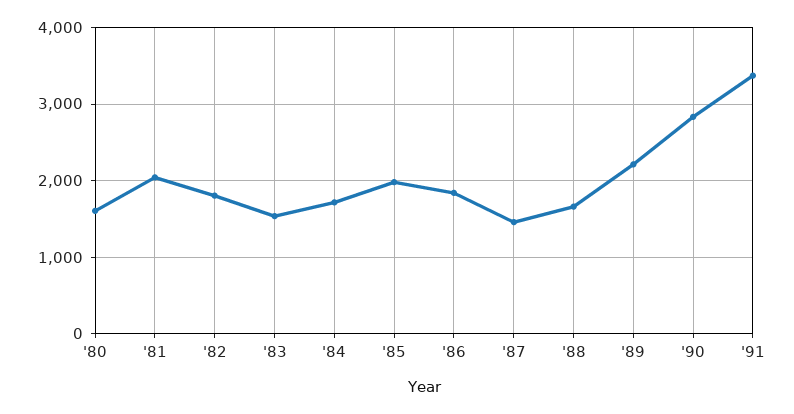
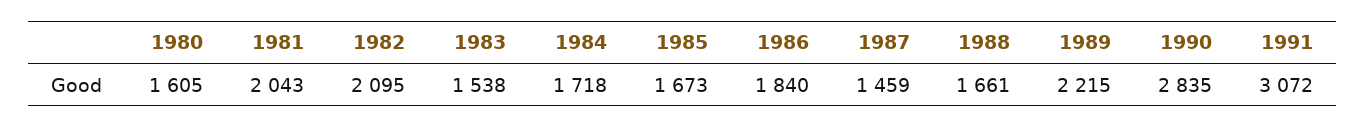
  {
    "'80": 1605,
    "'81": 2043,
-   "'82": 1800,
+   "'82": 2095,
    "'83": 1538,
    "'84": 1718,
-   "'85": 2000,
+   "'85": 1673,
    "'86": 1840,
    "'87": 1459,
    "'88": 1661,
    "'89": 2215,
    "'90": 2835,
-   "'91": 3400
+   "'91": 3072
  }

